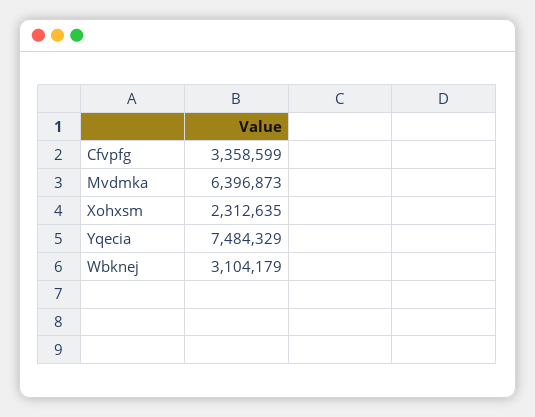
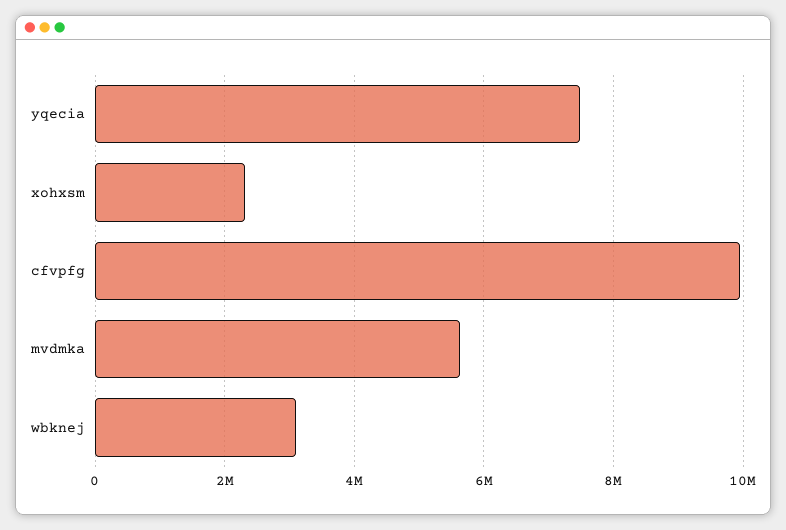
  {
-   "Cfvpfg": 3358599,
+   "Cfvpfg": 10000000,
-   "Mvdmka": 6396873,
+   "Mvdmka": 5600000,
    "Xohxsm": 2312635,
    "Yqecia": 7484329,
    "Wbknej": 3104179
  }

